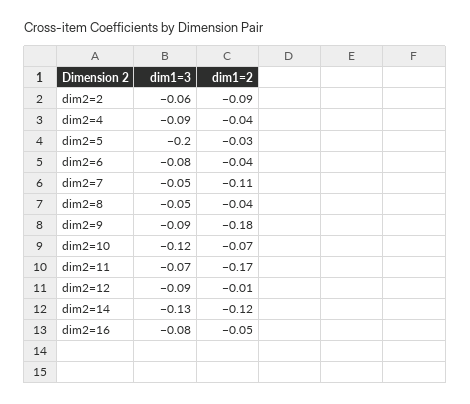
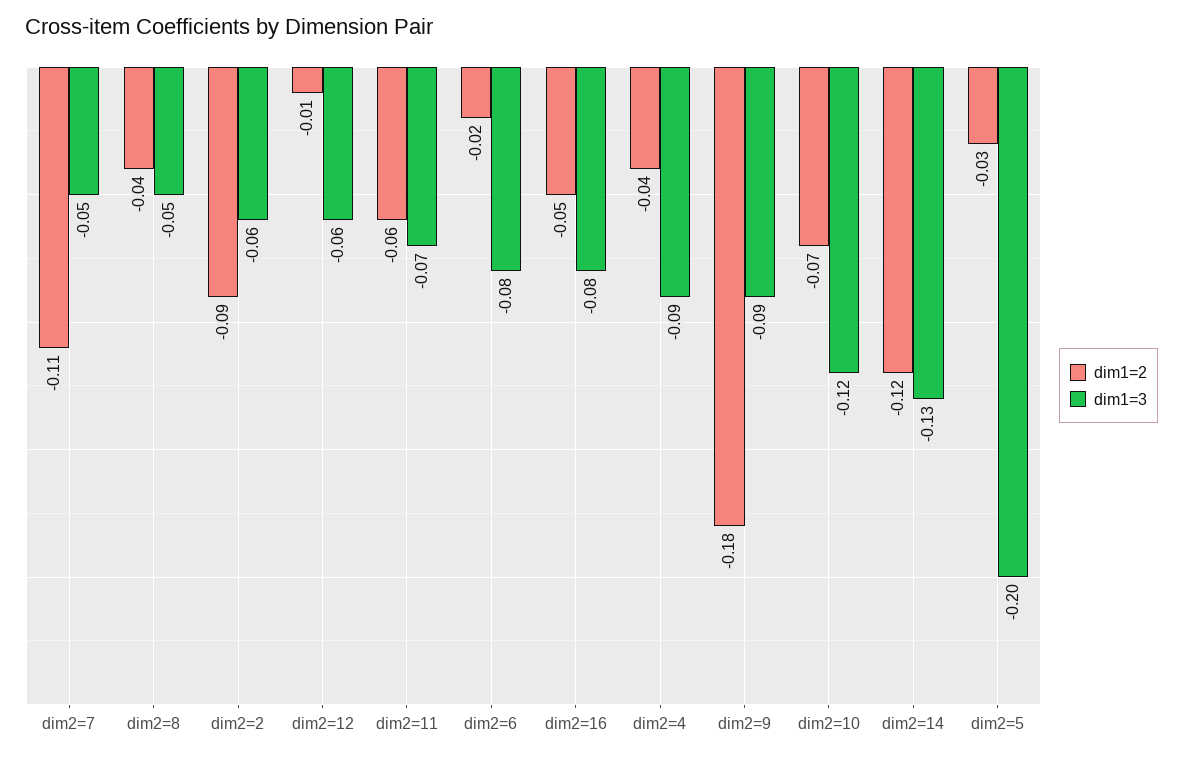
  {
    "dim1=3": {
      "dim2=2": -0.06,
      "dim2=4": -0.09,
      "dim2=5": -0.2,
      "dim2=6": -0.08,
      "dim2=7": -0.05,
      "dim2=8": -0.05,
      "dim2=9": -0.09,
      "dim2=10": -0.12,
      "dim2=11": -0.07,
-     "dim2=12": -0.09,
+     "dim2=12": -0.06,
      "dim2=14": -0.13,
      "dim2=16": -0.08
    },
    "dim1=2": {
      "dim2=2": -0.09,
      "dim2=4": -0.04,
      "dim2=5": -0.03,
-     "dim2=6": -0.04,
+     "dim2=6": -0.02,
      "dim2=7": -0.11,
      "dim2=8": -0.04,
      "dim2=9": -0.18,
      "dim2=10": -0.07,
-     "dim2=11": -0.17,
+     "dim2=11": -0.06,
      "dim2=12": -0.01,
      "dim2=14": -0.12,
      "dim2=16": -0.05
    }
  }

